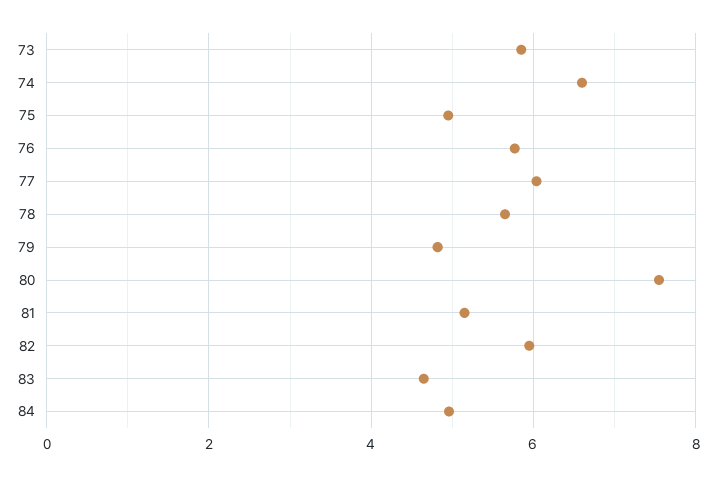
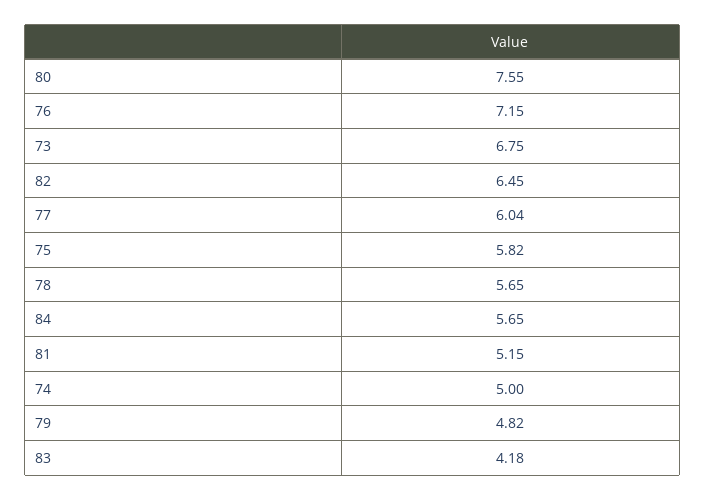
  {
-   "73": 5.8,
+   "73": 6.75,
-   "74": 6.6,
+   "74": 5,
-   "75": 5,
+   "75": 5.82,
-   "76": 5.8,
+   "76": 7.15,
    "77": 6.04,
    "78": 5.65,
    "79": 4.82,
    "80": 7.55,
    "81": 5.15,
-   "82": 6,
+   "82": 6.45,
-   "83": 4.6,
+   "83": 4.18,
-   "84": 5
+   "84": 5.65
  }

